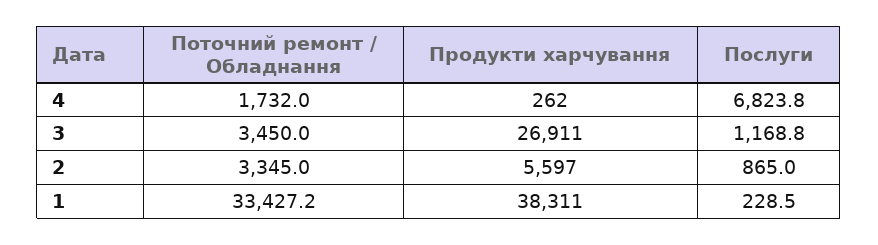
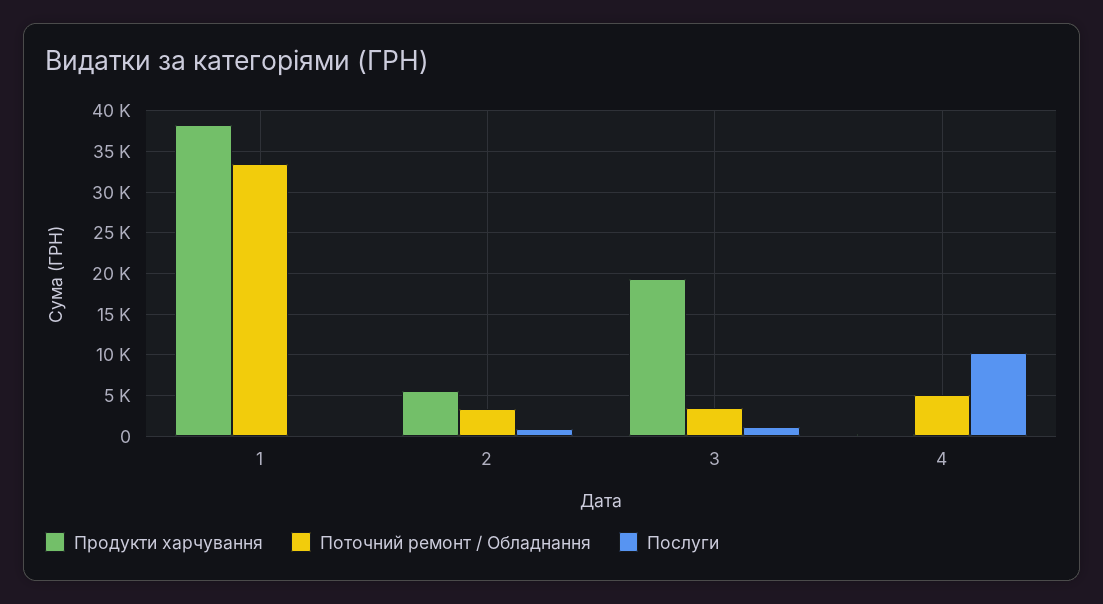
  {
    "Поточний ремонт / Обладнання": {
-     "4": 1732,
+     "4": 5000,
      "3": 3450,
      "2": 3345,
      "1": 33427.2
    },
    "Продукти харчування": {
      "4": 262,
-     "3": 26911,
+     "3": 19000,
      "2": 5597,
      "1": 38311
    },
    "Послуги": {
-     "4": 6823.8,
+     "4": 10000,
      "3": 1168.8,
      "2": 865,
      "1": 228.5
    }
  }

